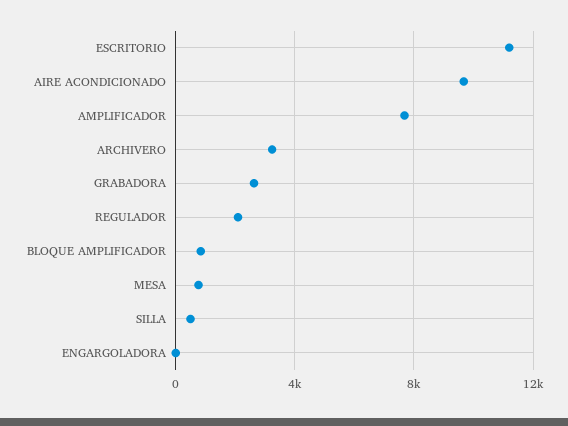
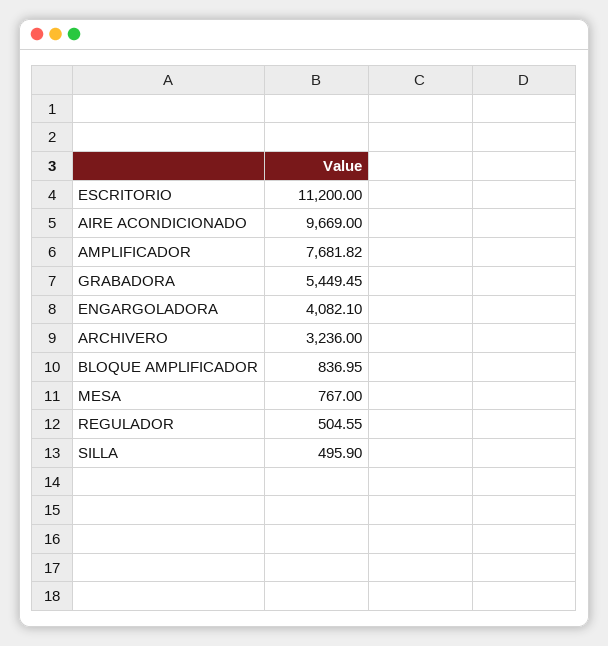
  {
    "ESCRITORIO": 11200,
    "AIRE ACONDICIONADO": 9669,
    "AMPLIFICADOR": 7681.82,
    "ARCHIVERO": 3236,
-   "GRABADORA": 2500,
+   "GRABADORA": 5449.45,
-   "REGULADOR": 2000,
+   "REGULADOR": 504.55,
    "BLOQUE AMPLIFICADOR": 836.95,
    "MESA": 767,
    "SILLA": 495.9,
-   "ENGARGOLADORA": 0
+   "ENGARGOLADORA": 4082.1
  }

